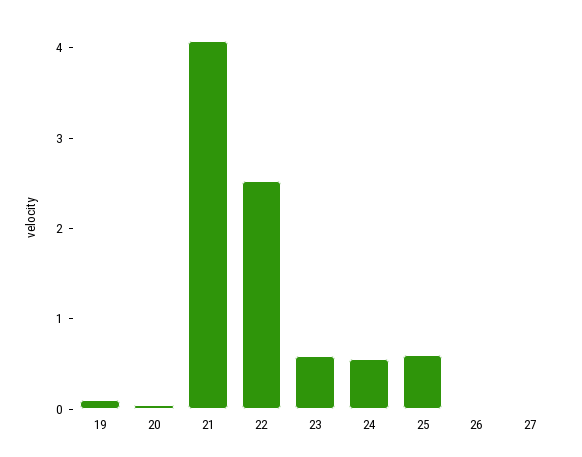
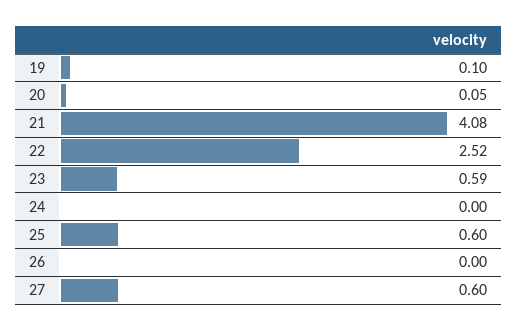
  {
    "19": 0.1,
    "20": 0.05,
    "21": 4.08,
    "22": 2.52,
    "23": 0.59,
-   "24": 0.6,
+   "24": 0,
    "25": 0.6,
    "26": 0,
-   "27": 0
+   "27": 0.6
  }

